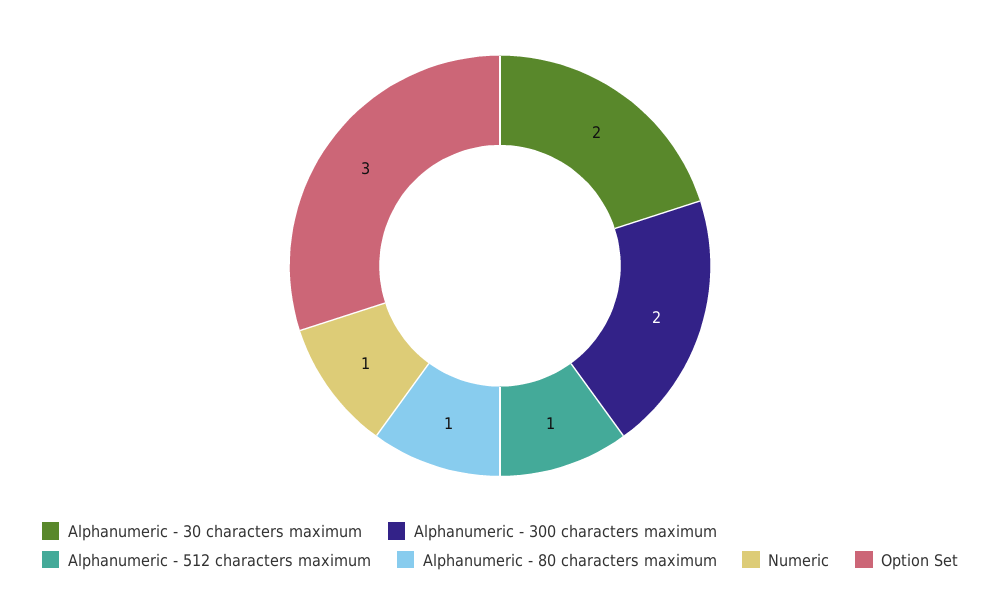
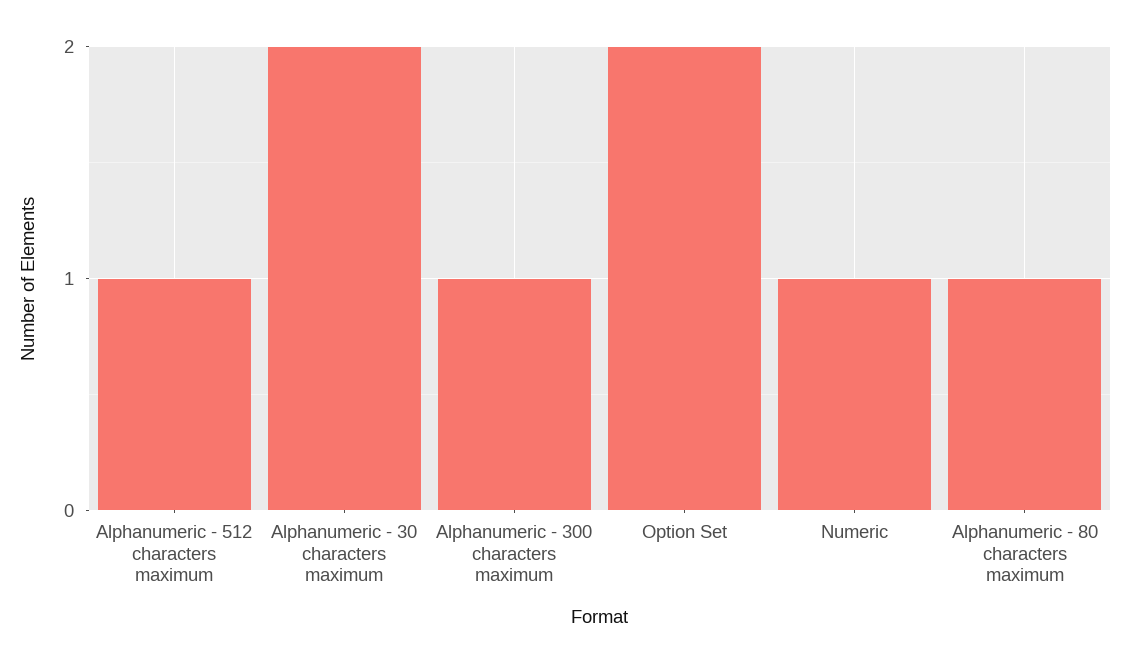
  {
    "Alphanumeric - 30 characters maximum": 2,
-   "Alphanumeric - 300 characters maximum": 2,
+   "Alphanumeric - 300 characters maximum": 1,
    "Alphanumeric - 512 characters maximum": 1,
    "Alphanumeric - 80 characters maximum": 1,
    "Numeric": 1,
-   "Option Set": 3
+   "Option Set": 2
  }

